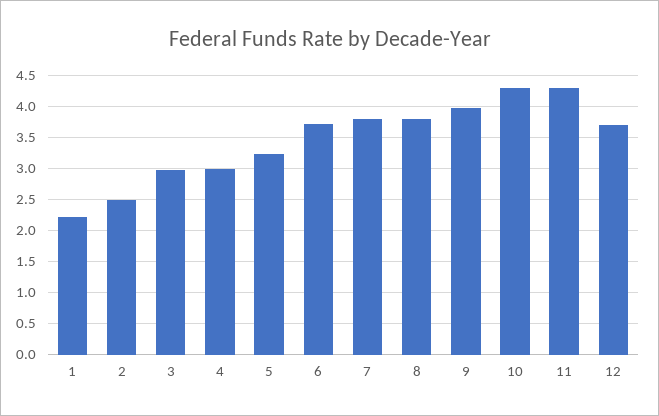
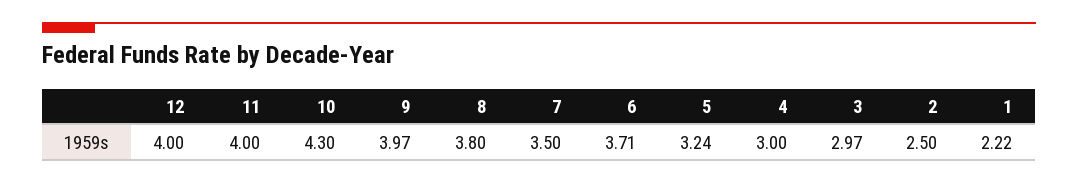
  {
    "1": 2.22,
    "2": 2.5,
    "3": 2.97,
    "4": 3,
    "5": 3.24,
    "6": 3.71,
-   "7": 3.8,
+   "7": 3.5,
    "8": 3.8,
    "9": 3.97,
    "10": 4.3,
-   "11": 4.3,
+   "11": 4,
-   "12": 3.7
+   "12": 4
  }

